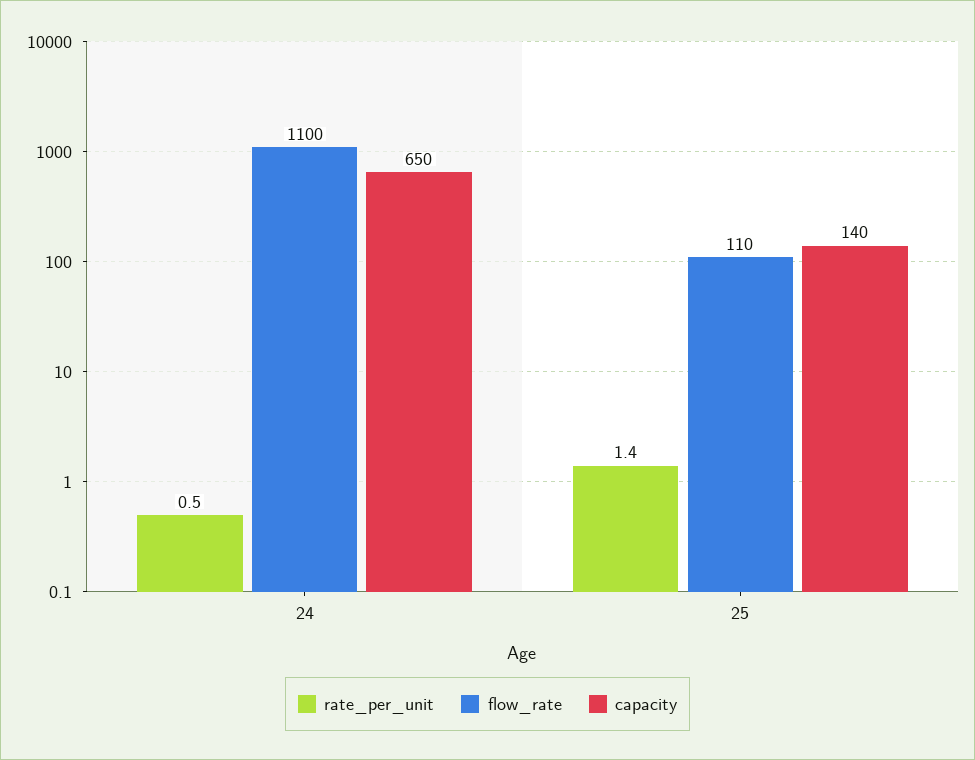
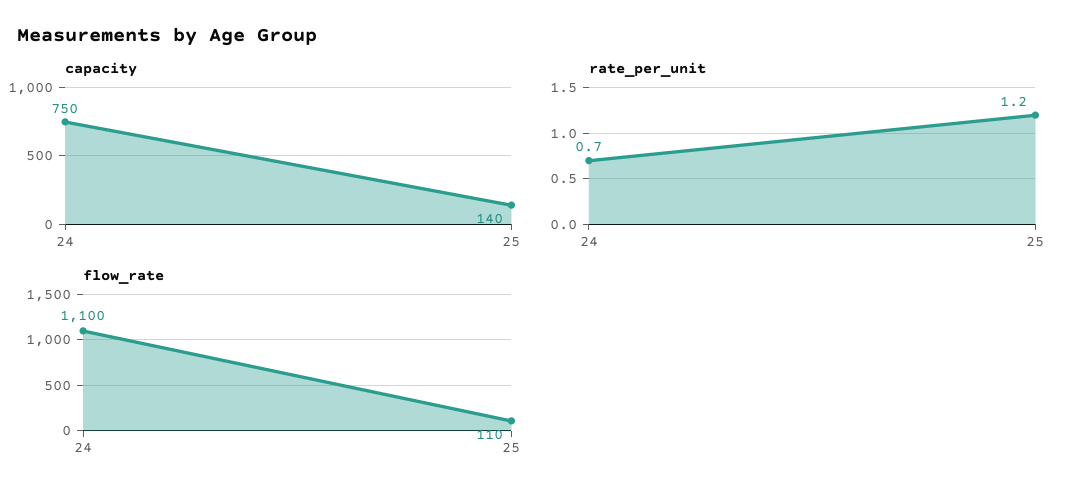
  {
    "rate_per_unit": {
-     "24": 0.5,
+     "24": 0.7,
-     "25": 1.4
+     "25": 1.2
    },
    "flow_rate": {
      "24": 1100,
      "25": 110
    },
    "capacity": {
-     "24": 650,
+     "24": 750,
      "25": 140
    }
  }

